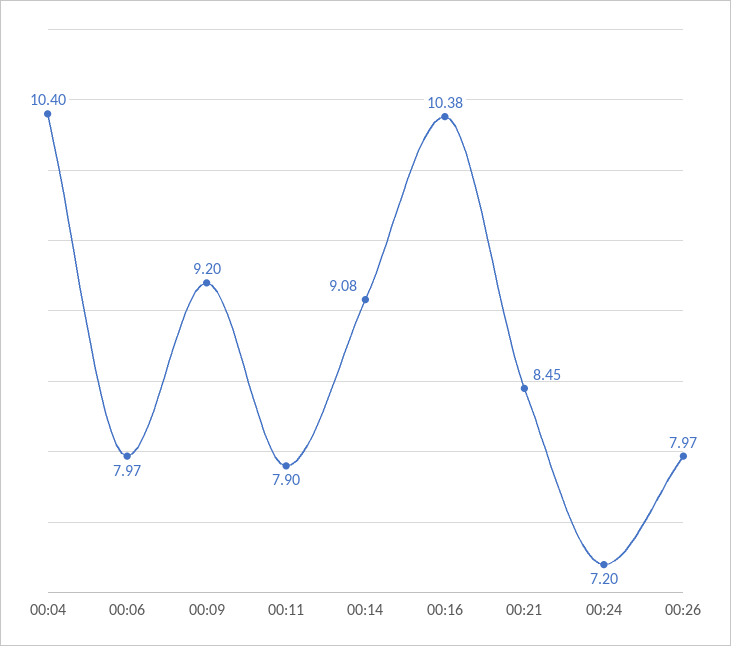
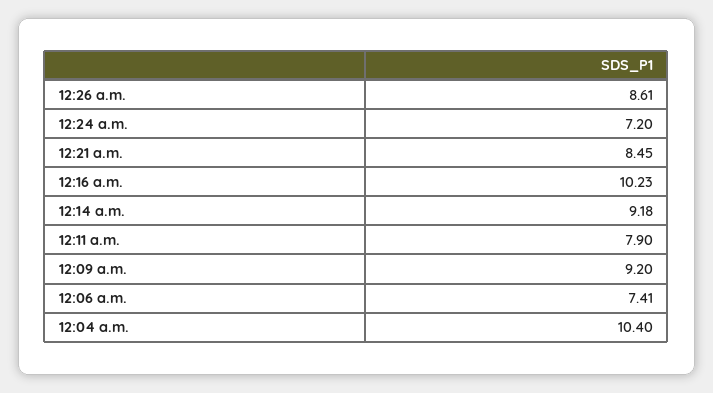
  {
    "00:04": 10.4,
-   "00:06": 7.97,
+   "00:06": 7.41,
    "00:09": 9.2,
    "00:11": 7.9,
-   "00:14": 9.08,
+   "00:14": 9.18,
-   "00:16": 10.38,
+   "00:16": 10.23,
    "00:21": 8.45,
    "00:24": 7.2,
-   "00:26": 7.97
+   "00:26": 8.61
  }

